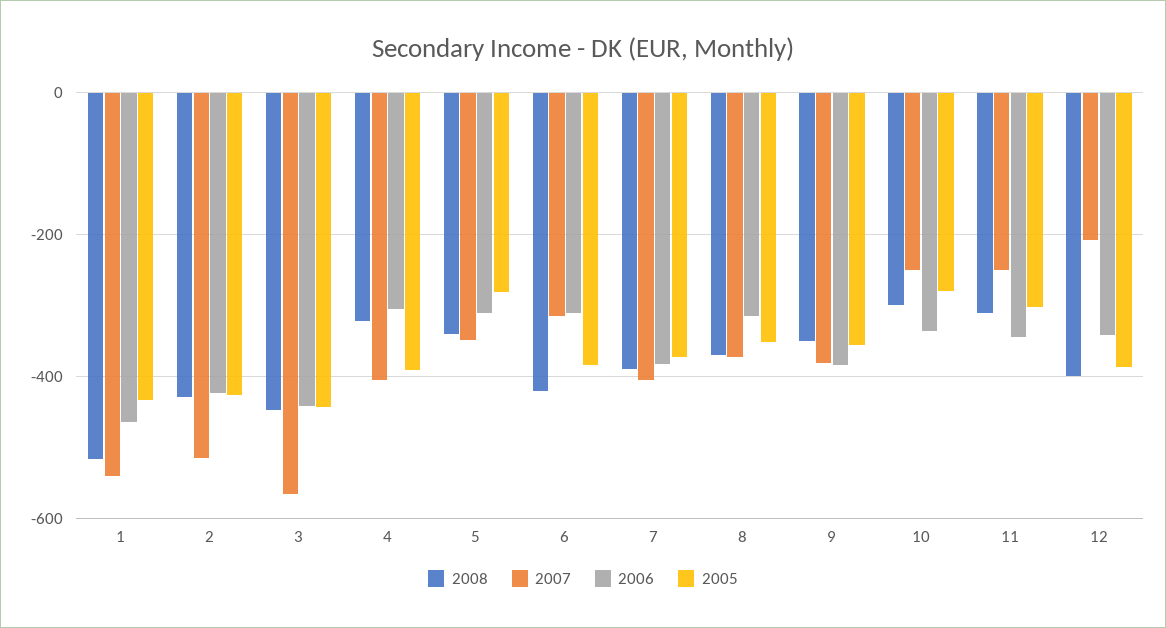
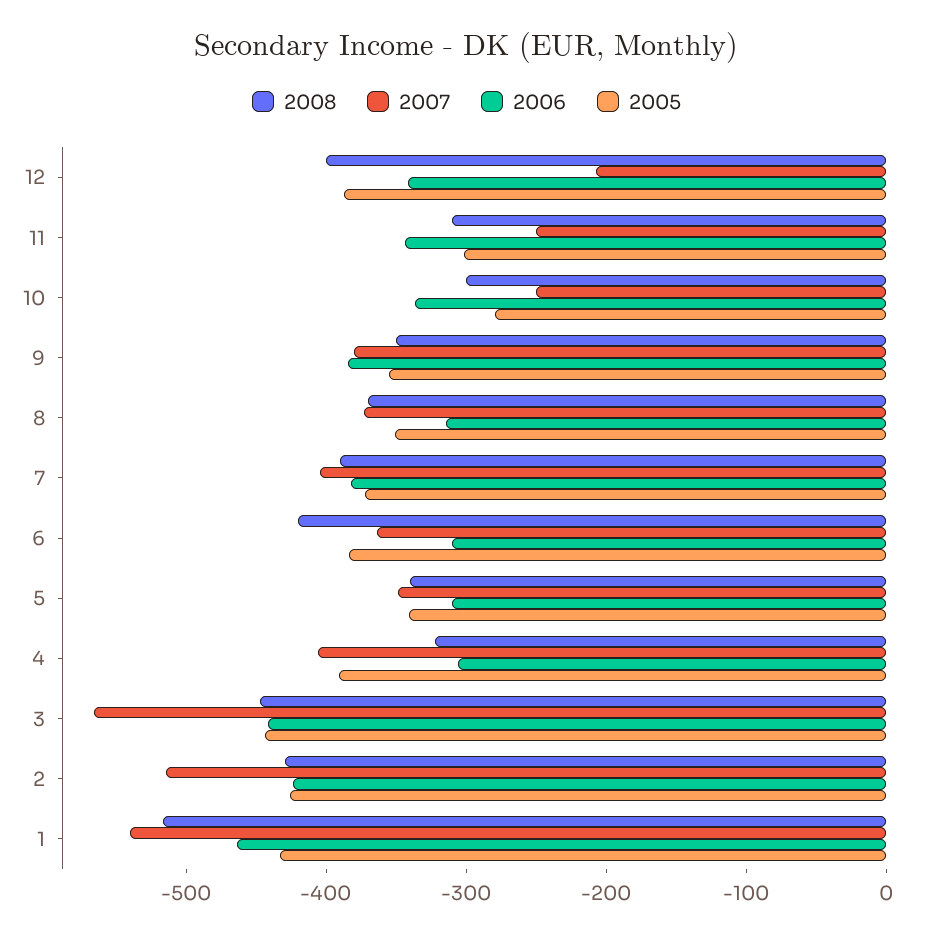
  {
    "2008": {
      "1": -520,
      "2": -420,
      "3": -440,
      "4": -320,
      "5": -340,
      "6": -420,
      "7": -400,
      "8": -380,
      "9": -360,
      "10": -300,
      "11": -320,
      "12": -400
    },
    "2007": {
      "1": -540,
      "2": -520,
      "3": -560,
      "4": -400,
      "5": -340,
-     "6": -320,
+     "6": -360,
      "7": -400,
      "8": -380,
      "9": -380,
      "10": -260,
      "11": -240,
      "12": -200
    },
    "2006": {
      "1": -460,
      "2": -420,
      "3": -440,
      "4": -300,
      "5": -320,
      "6": -320,
      "7": -380,
      "8": -320,
      "9": -380,
      "10": -340,
      "11": -340,
      "12": -340
    },
    "2005": {
      "1": -440,
      "2": -420,
      "3": -440,
      "4": -400,
-     "5": -280,
+     "5": -340,
      "6": -380,
      "7": -380,
      "8": -360,
      "9": -360,
      "10": -280,
      "11": -300,
      "12": -380
    }
  }

